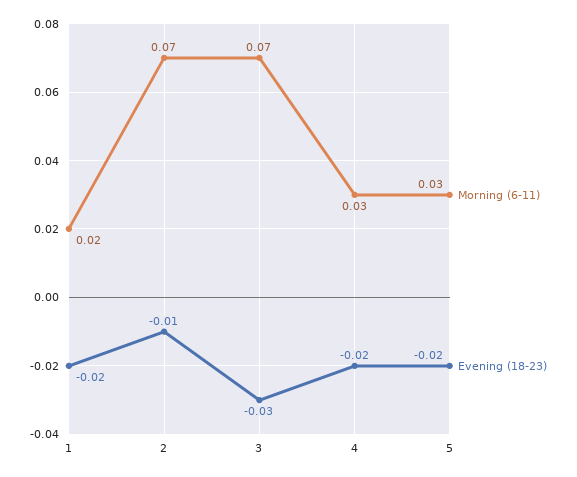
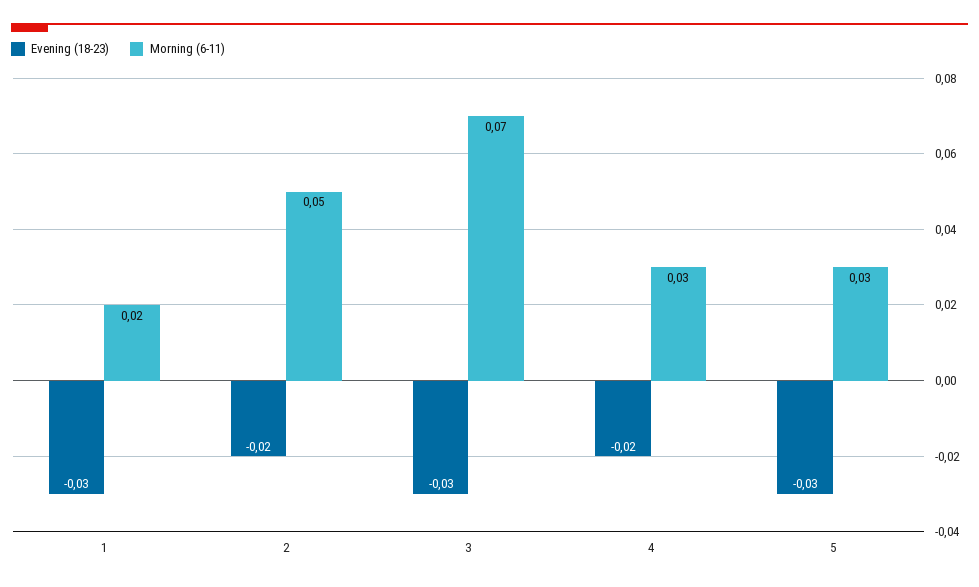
  {
    "Morning (6-11)": {
      "1": 0.02,
-     "2": 0.07,
+     "2": 0.05,
      "3": 0.07,
      "4": 0.03,
      "5": 0.03
    },
    "Evening (18-23)": {
-     "1": -0.02,
+     "1": -0.03,
-     "2": -0.01,
+     "2": -0.02,
      "3": -0.03,
      "4": -0.02,
-     "5": -0.02
+     "5": -0.03
    }
  }

